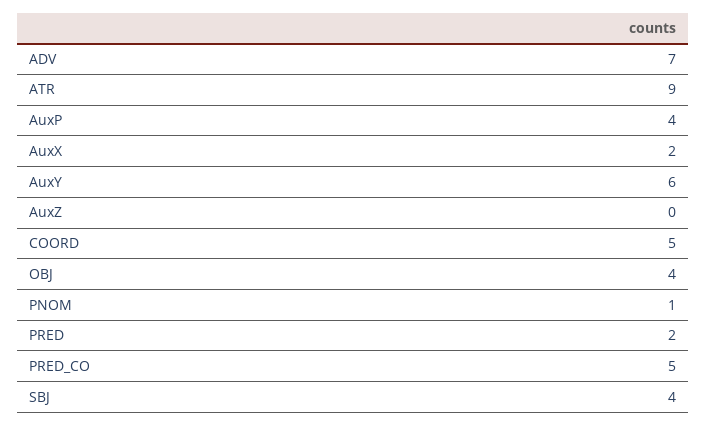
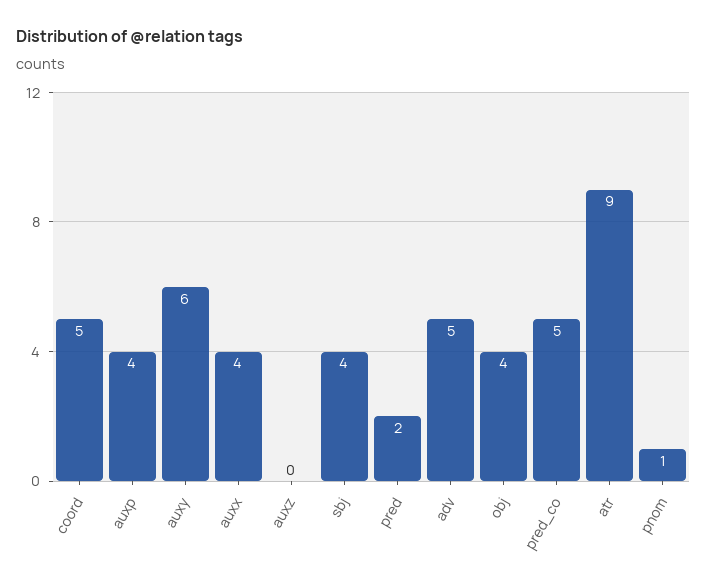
  {
-   "ADV": 7,
+   "ADV": 5,
    "ATR": 9,
    "AuxP": 4,
-   "AuxX": 2,
+   "AuxX": 4,
    "AuxY": 6,
    "AuxZ": 0,
    "COORD": 5,
    "OBJ": 4,
    "PNOM": 1,
    "PRED": 2,
    "PRED_CO": 5,
    "SBJ": 4
  }

